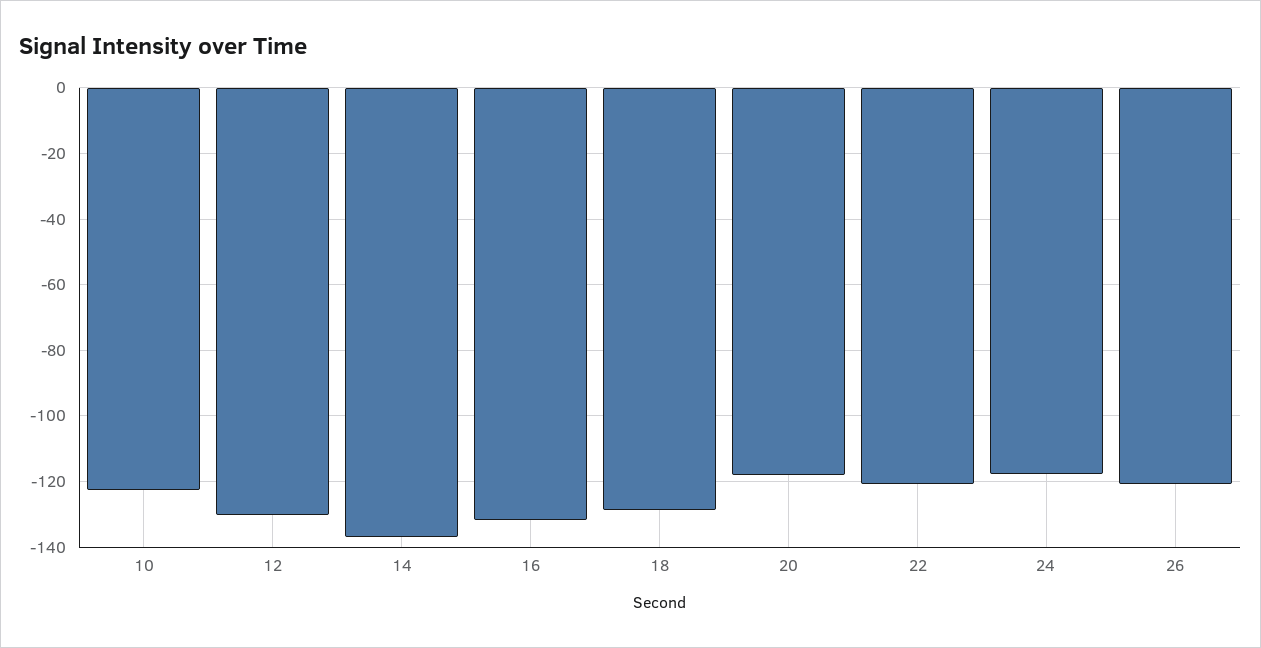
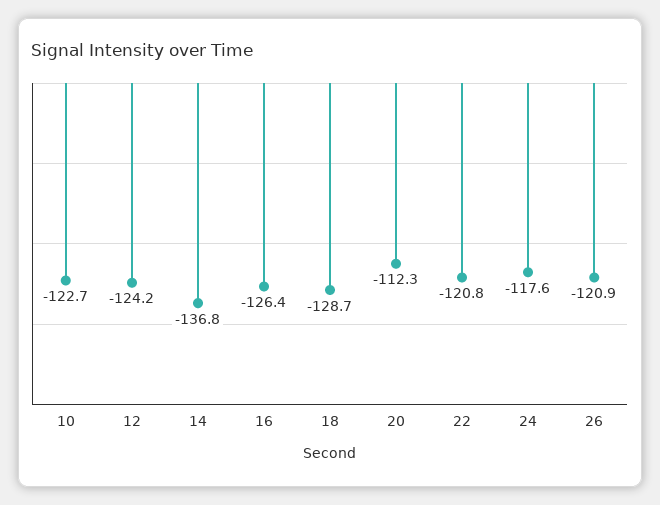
  {
    "10": -122.7,
-   "12": -130,
+   "12": -124.2,
    "14": -136.8,
-   "16": -132,
+   "16": -126.4,
    "18": -128.7,
-   "20": -118,
+   "20": -112.3,
    "22": -120.8,
    "24": -117.6,
    "26": -120.9
  }

